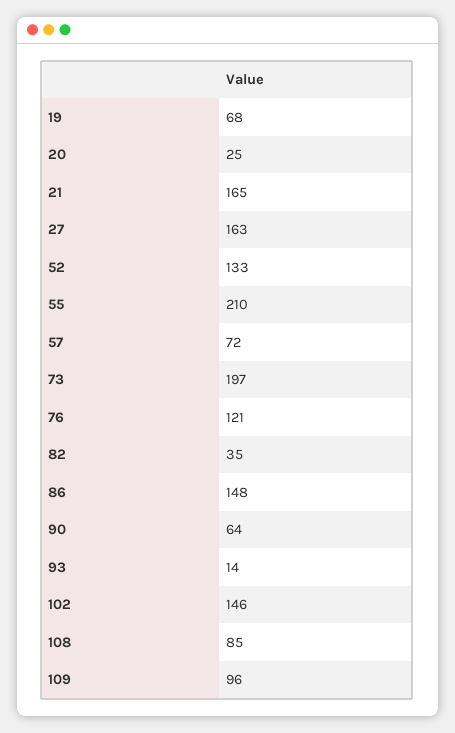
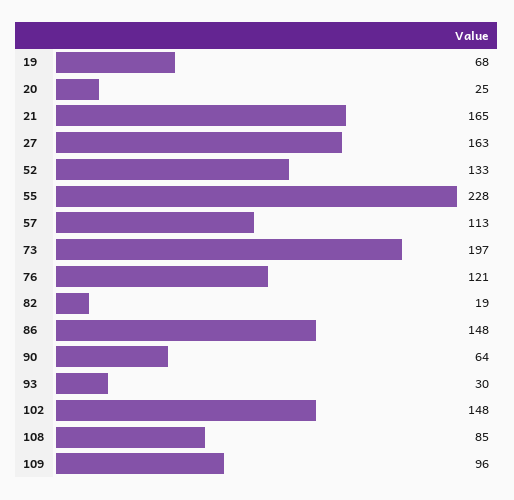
  {
    "19": 68,
    "20": 25,
    "21": 165,
    "27": 163,
    "52": 133,
-   "55": 210,
+   "55": 228,
-   "57": 72,
+   "57": 113,
    "73": 197,
    "76": 121,
-   "82": 35,
+   "82": 19,
    "86": 148,
    "90": 64,
-   "93": 14,
+   "93": 30,
-   "102": 146,
+   "102": 148,
    "108": 85,
    "109": 96
  }

